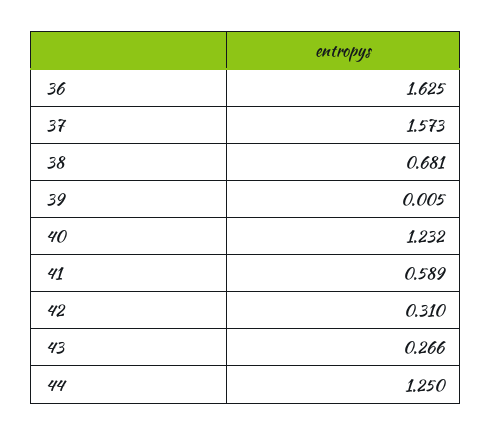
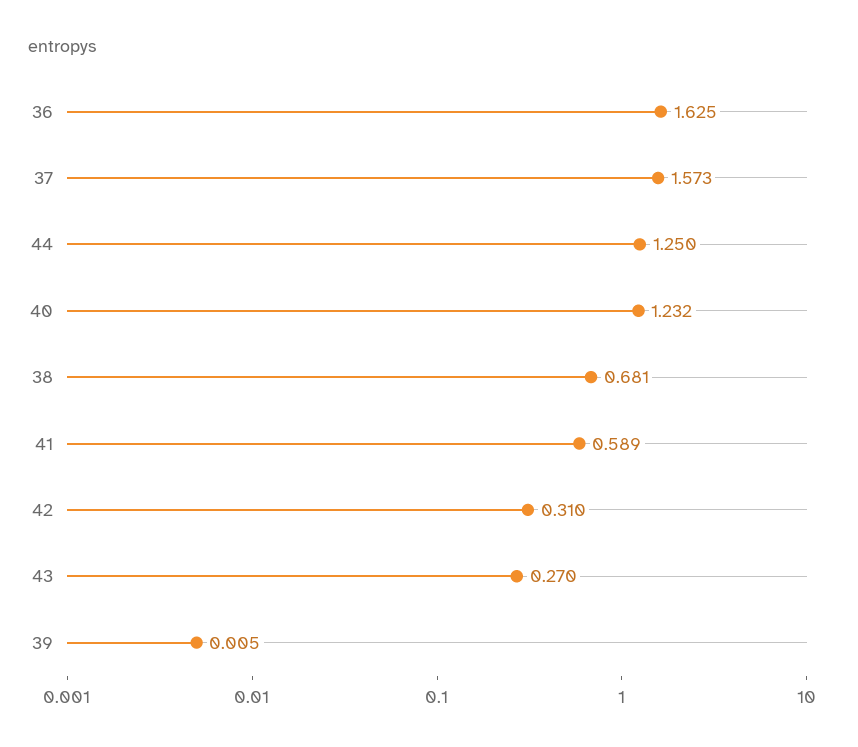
  {
    "36": 1.625,
    "37": 1.573,
    "38": 0.681,
    "39": 0.005,
    "40": 1.232,
    "41": 0.589,
    "42": 0.31,
-   "43": 0.266,
+   "43": 0.27,
    "44": 1.25
  }

